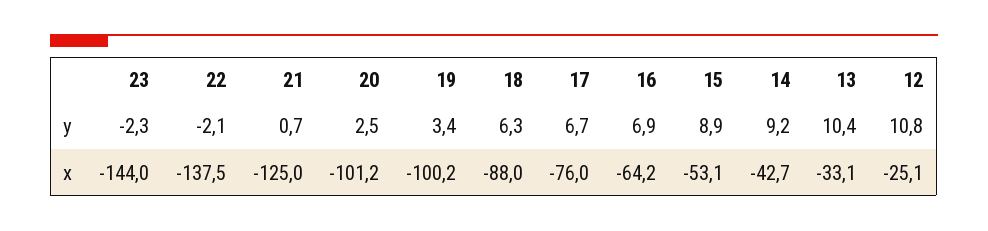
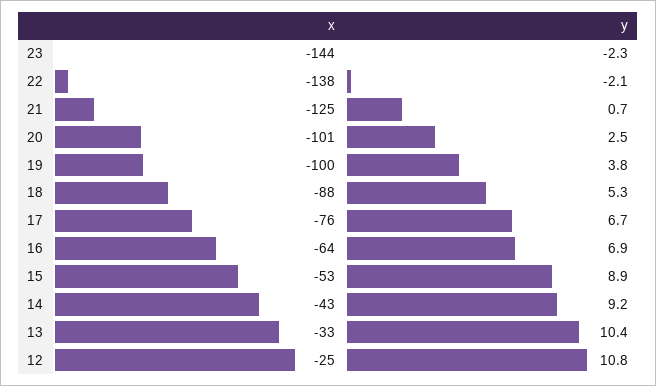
  {
    "23": {
      "y": -2.3,
      "x": -144
    },
    "22": {
      "y": -2.1,
      "x": -137.5
    },
    "21": {
      "y": 0.7,
      "x": -125
    },
    "20": {
      "y": 2.5,
      "x": -101.2
    },
    "19": {
-     "y": 3.4,
+     "y": 3.8,
      "x": -100.2
    },
    "18": {
-     "y": 6.3,
+     "y": 5.3,
      "x": -88
    },
    "17": {
      "y": 6.7,
      "x": -76
    },
    "16": {
      "y": 6.9,
      "x": -64.2
    },
    "15": {
      "y": 8.9,
      "x": -53.1
    },
    "14": {
      "y": 9.2,
      "x": -42.7
    },
    "13": {
      "y": 10.4,
      "x": -33.1
    },
    "12": {
      "y": 10.8,
      "x": -25.1
    }
  }

